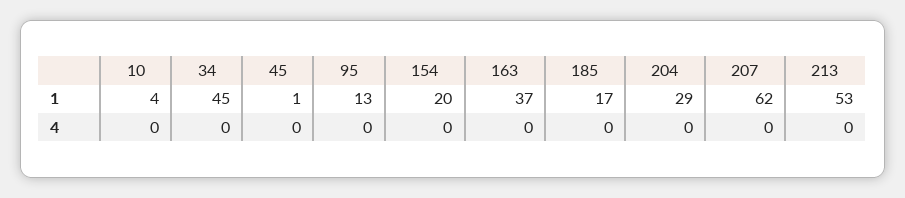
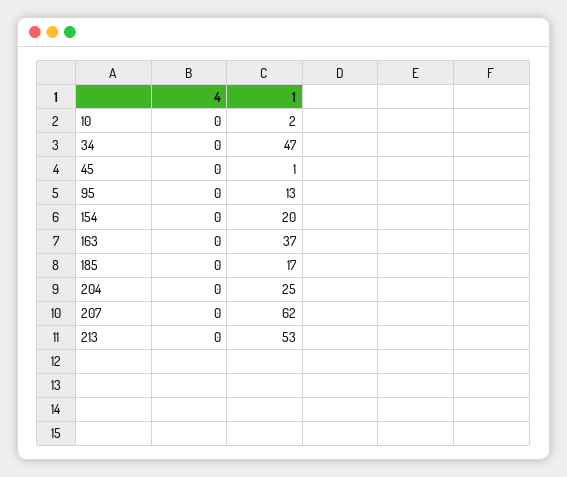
  {
    "10": {
-     "1": 4,
+     "1": 2,
      "4": 0
    },
    "34": {
-     "1": 45,
+     "1": 47,
      "4": 0
    },
    "45": {
      "1": 1,
      "4": 0
    },
    "95": {
      "1": 13,
      "4": 0
    },
    "154": {
      "1": 20,
      "4": 0
    },
    "163": {
      "1": 37,
      "4": 0
    },
    "185": {
      "1": 17,
      "4": 0
    },
    "204": {
-     "1": 29,
+     "1": 25,
      "4": 0
    },
    "207": {
      "1": 62,
      "4": 0
    },
    "213": {
      "1": 53,
      "4": 0
    }
  }

